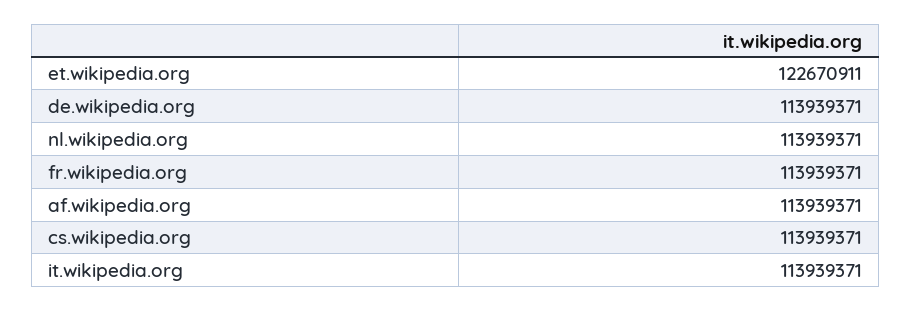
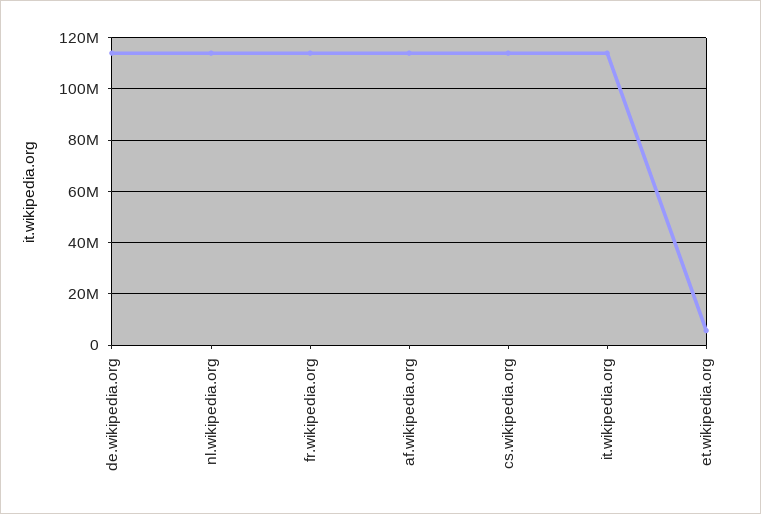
  {
-   "et.wikipedia.org": 122670911,
+   "et.wikipedia.org": 5000000,
    "de.wikipedia.org": 113939371,
    "nl.wikipedia.org": 113939371,
    "fr.wikipedia.org": 113939371,
    "af.wikipedia.org": 113939371,
    "cs.wikipedia.org": 113939371,
    "it.wikipedia.org": 113939371
  }

